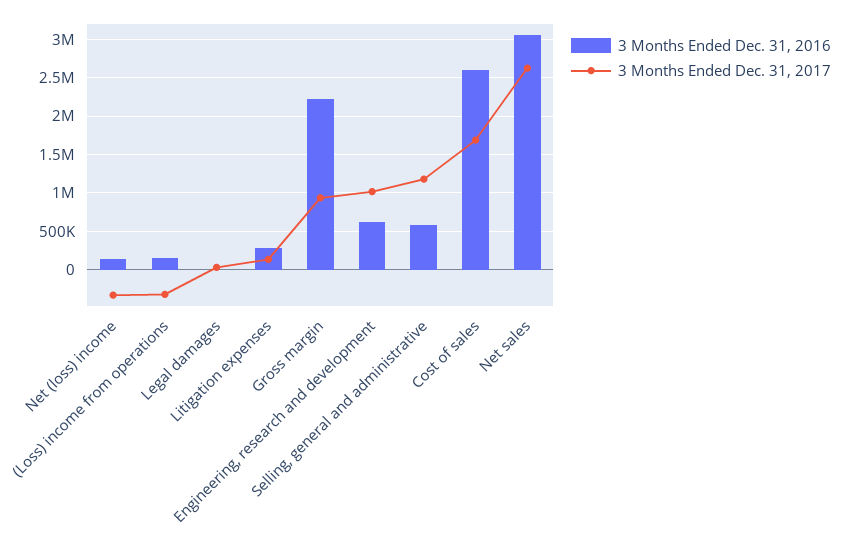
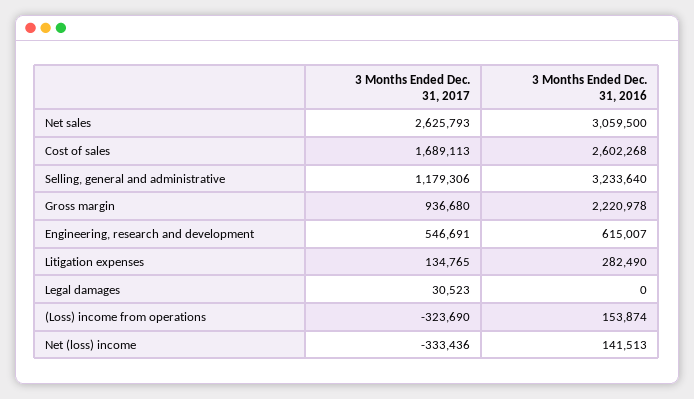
  {
    "3 Months Ended Dec. 31, 2016": {
      "Net (loss) income": 141513,
      "(Loss) income from operations": 153874,
      "Legal damages": 0,
      "Litigation expenses": 282490,
      "Gross margin": 2220978,
      "Engineering, research and development": 615007,
-     "Selling, general and administrative": 600000,
+     "Selling, general and administrative": 3233640,
      "Cost of sales": 2602268,
      "Net sales": 3059500
    },
    "3 Months Ended Dec. 31, 2017": {
      "Net (loss) income": -333436,
      "(Loss) income from operations": -323690,
      "Legal damages": 30523,
      "Litigation expenses": 134765,
      "Gross margin": 936680,
-     "Engineering, research and development": 1000000,
+     "Engineering, research and development": 546691,
      "Selling, general and administrative": 1179306,
      "Cost of sales": 1689113,
      "Net sales": 2625793
    }
  }

